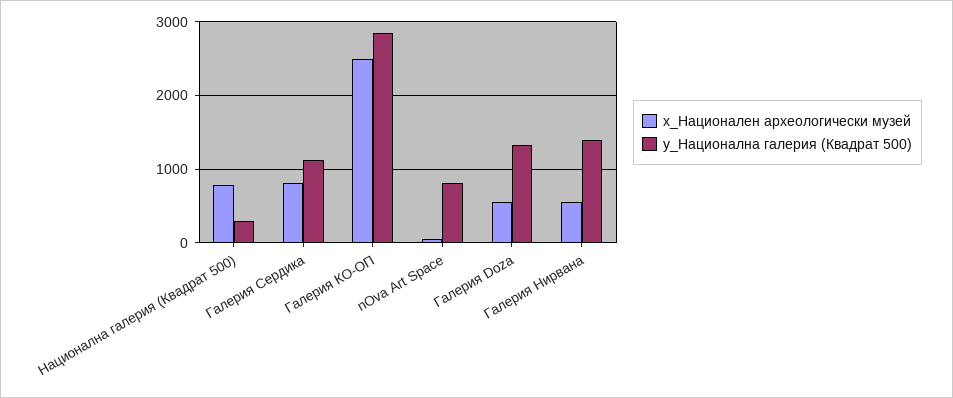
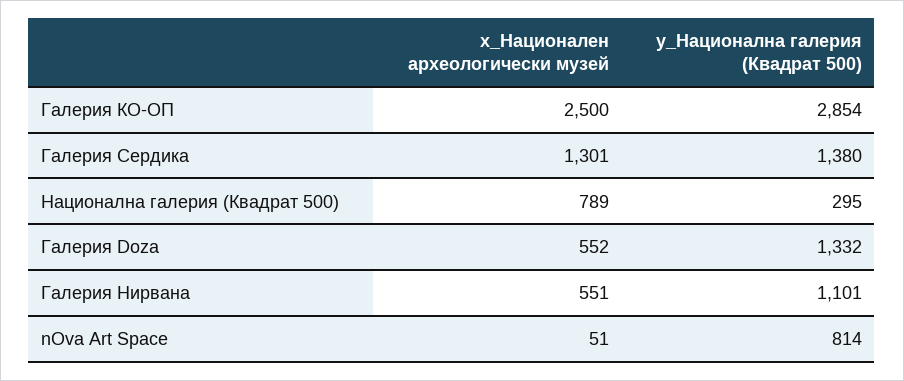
  {
    "x_Национален археологически музей": {
      "Национална галерия (Квадрат 500)": 789,
-     "Галерия Сердика": 800,
+     "Галерия Сердика": 1301,
      "Галерия КО-ОП": 2500,
      "nOva Art Space": 51,
      "Галерия Doza": 552,
      "Галерия Нирвана": 551
    },
    "y_Национална галерия (Квадрат 500)": {
      "Национална галерия (Квадрат 500)": 295,
-     "Галерия Сердика": 1100,
+     "Галерия Сердика": 1380,
      "Галерия КО-ОП": 2854,
      "nOva Art Space": 814,
      "Галерия Doza": 1332,
-     "Галерия Нирвана": 1400
+     "Галерия Нирвана": 1101
    }
  }

